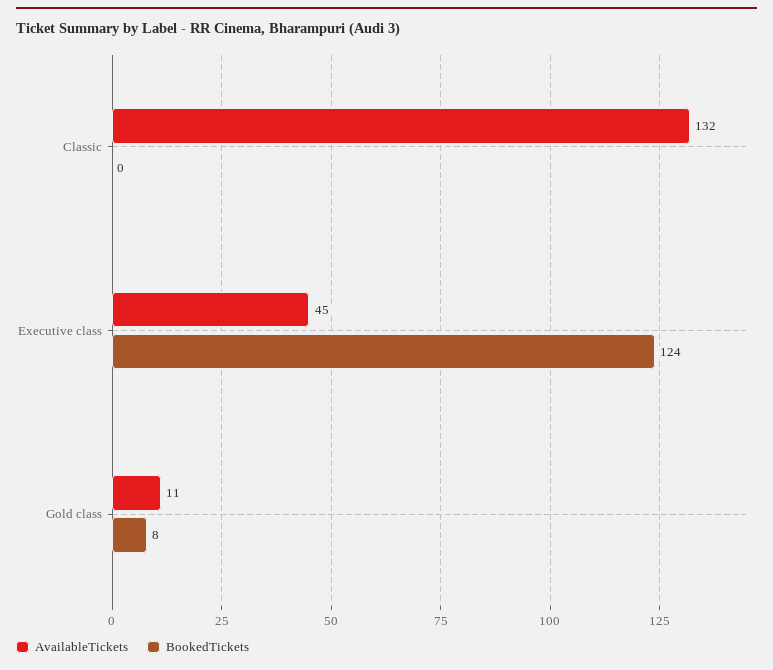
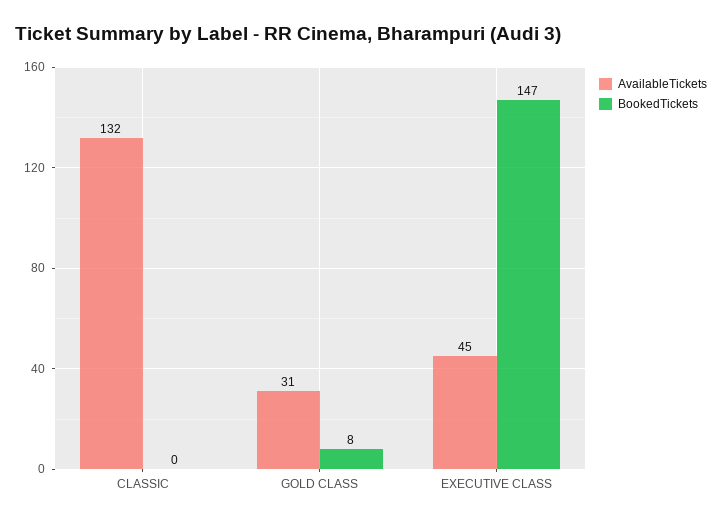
  {
    "AvailableTickets": {
      "Classic": 132,
      "Executive class": 45,
-     "Gold class": 11
+     "Gold class": 31
    },
    "BookedTickets": {
      "Classic": 0,
-     "Executive class": 124,
+     "Executive class": 147,
      "Gold class": 8
    }
  }

